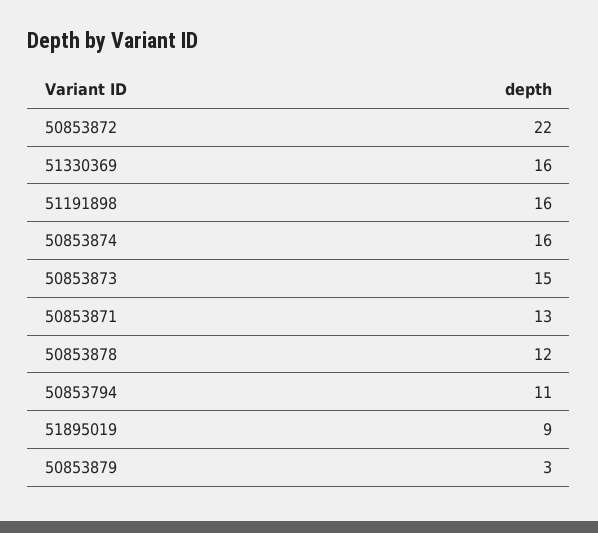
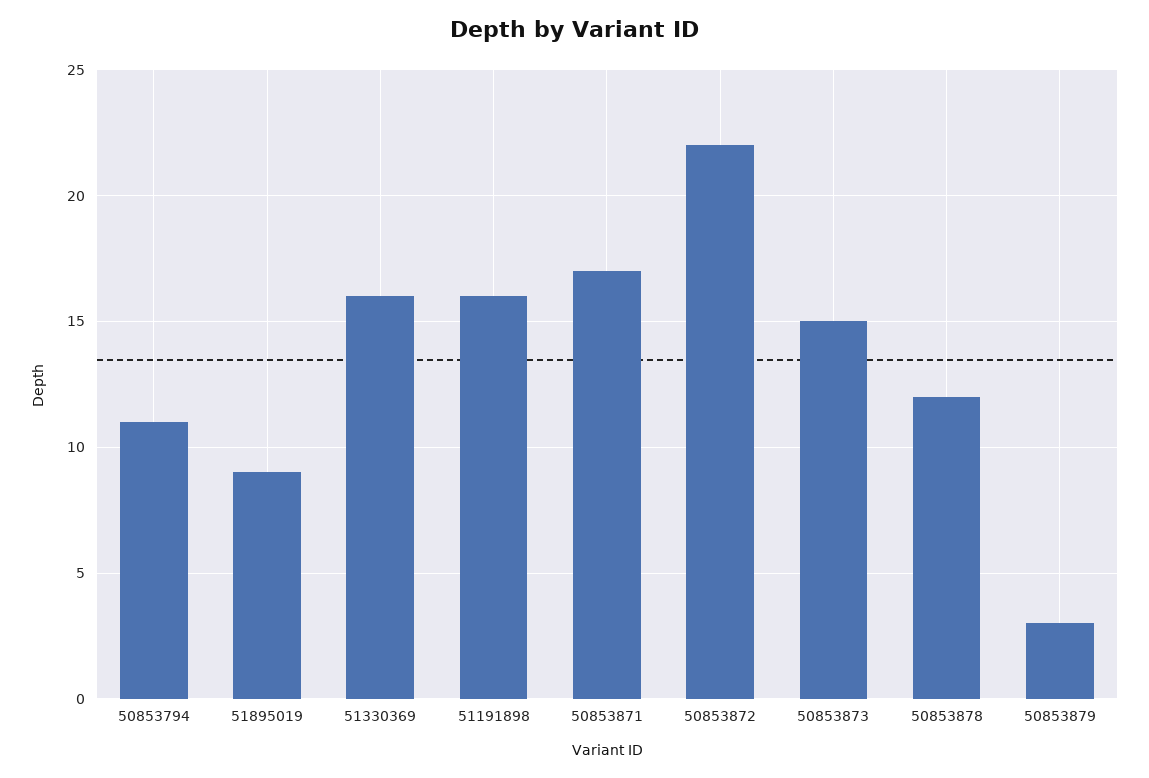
  {
    "50853872": 22,
    "51330369": 16,
    "51191898": 16,
-   "50853874": 16,
    "50853873": 15,
-   "50853871": 13,
+   "50853871": 17,
    "50853878": 12,
    "50853794": 11,
    "51895019": 9,
    "50853879": 3
  }

